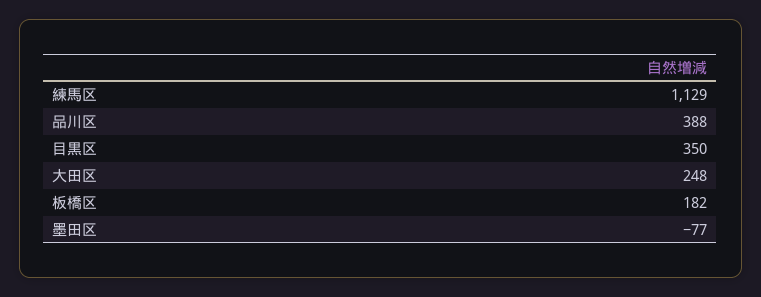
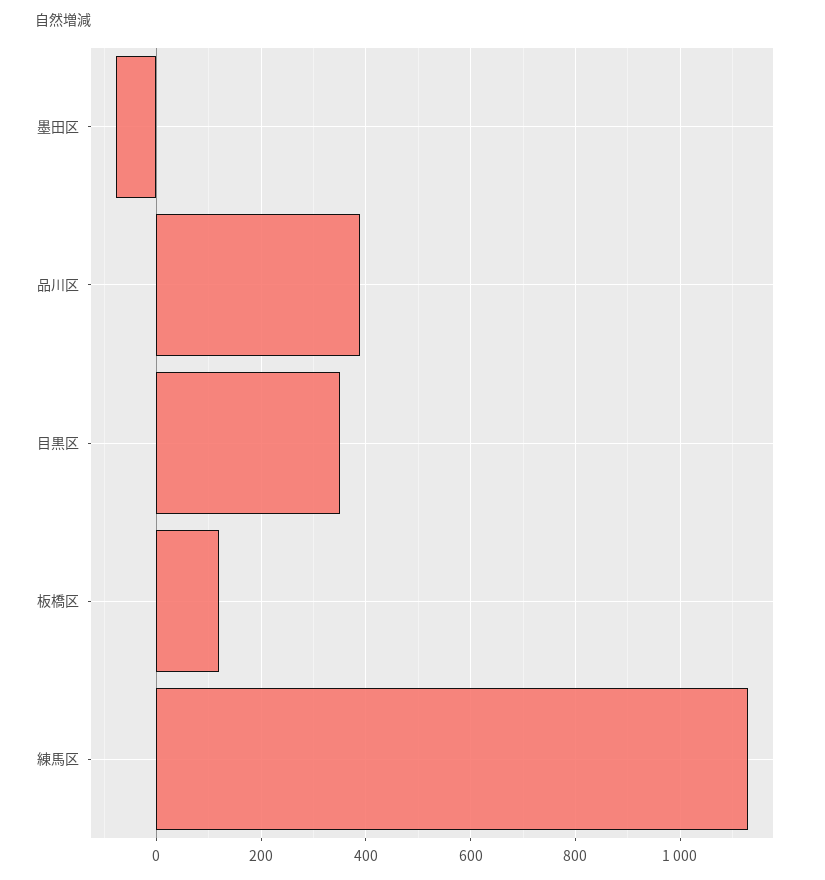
  {
    "練馬区": 1129,
    "品川区": 388,
    "目黒区": 350,
-   "大田区": 248,
-   "板橋区": 182,
+   "板橋区": 120,
    "墨田区": -77
  }

